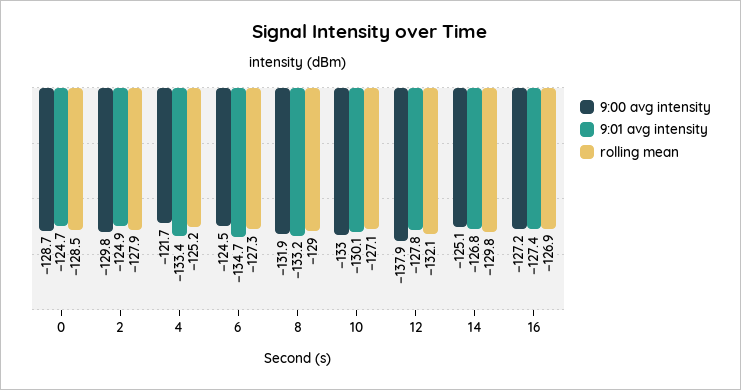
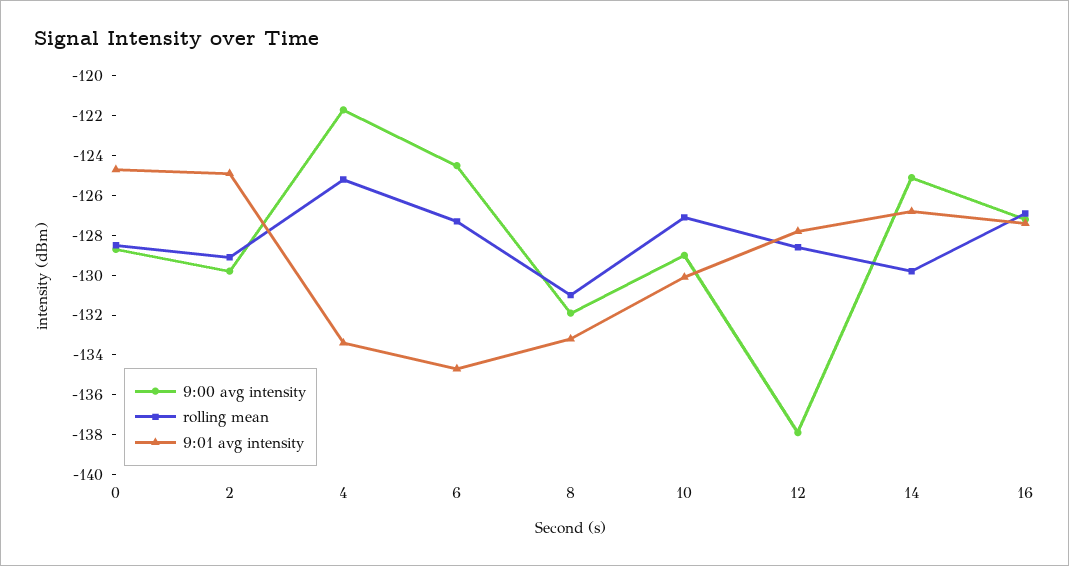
  {
    "9:00 avg intensity": {
      "0": -128.7,
      "2": -129.8,
      "4": -121.7,
      "6": -124.5,
      "8": -131.9,
-     "10": -133,
+     "10": -129,
      "12": -137.9,
      "14": -125.1,
      "16": -127.2
    },
    "9:01 avg intensity": {
      "0": -124.7,
      "2": -124.9,
      "4": -133.4,
      "6": -134.7,
      "8": -133.2,
      "10": -130.1,
      "12": -127.8,
      "14": -126.8,
      "16": -127.4
    },
    "rolling mean": {
      "0": -128.5,
-     "2": -127.9,
+     "2": -129,
      "4": -125.2,
      "6": -127.3,
-     "8": -129,
+     "8": -131,
      "10": -127.1,
-     "12": -132.1,
+     "12": -128.5,
      "14": -129.8,
      "16": -126.9
    }
  }

